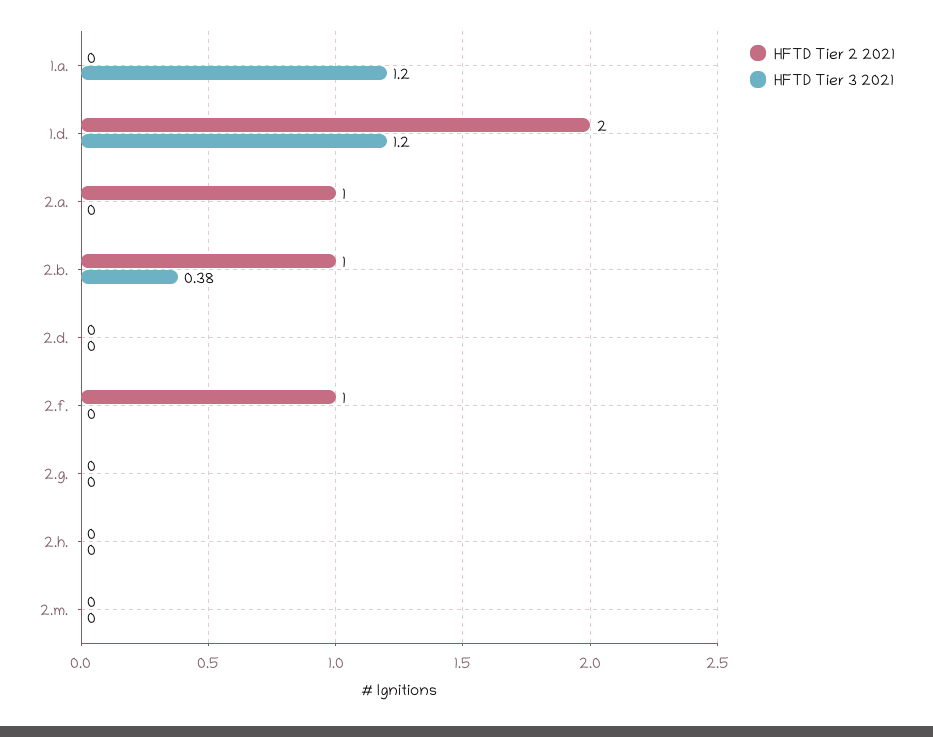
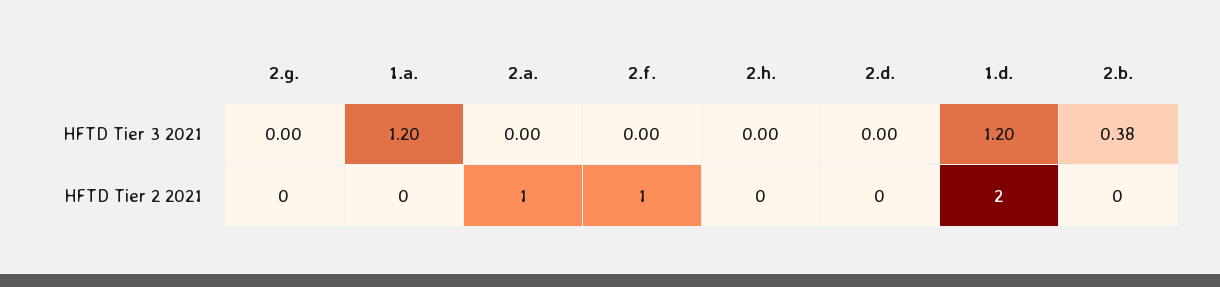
  {
    "HFTD Tier 2 2021": {
      "1.a.": 0,
      "1.d.": 2,
      "2.a.": 1,
-     "2.b.": 1,
+     "2.b.": 0,
      "2.d.": 0,
      "2.f.": 1,
      "2.g.": 0,
-     "2.h.": 0,
+     "2.h.": 0
-     "2.m.": 0
    },
    "HFTD Tier 3 2021": {
      "1.a.": 1.2,
      "1.d.": 1.2,
      "2.a.": 0,
      "2.b.": 0.38,
      "2.d.": 0,
      "2.f.": 0,
      "2.g.": 0,
-     "2.h.": 0,
+     "2.h.": 0
-     "2.m.": 0
    }
  }

